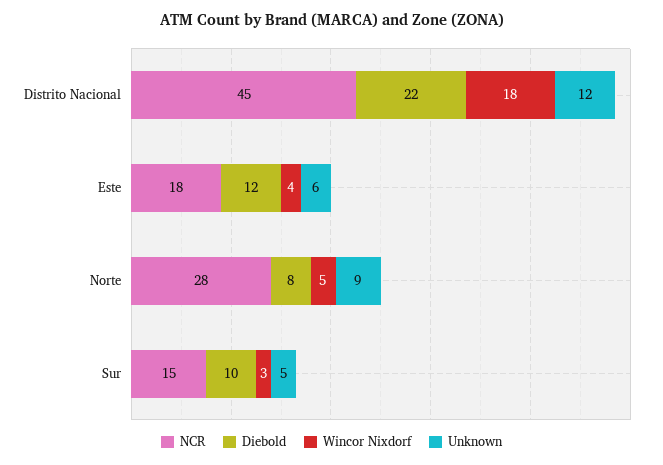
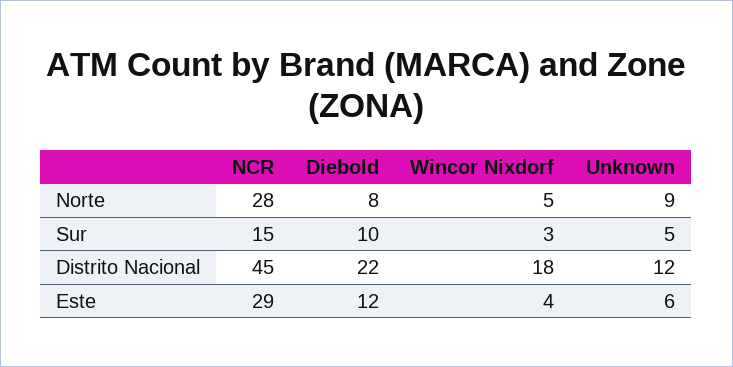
  {
    "NCR": {
      "Distrito Nacional": 45,
-     "Este": 18,
+     "Este": 29,
      "Norte": 28,
      "Sur": 15
    },
    "Diebold": {
      "Distrito Nacional": 22,
      "Este": 12,
      "Norte": 8,
      "Sur": 10
    },
    "Wincor Nixdorf": {
      "Distrito Nacional": 18,
      "Este": 4,
      "Norte": 5,
      "Sur": 3
    },
    "Unknown": {
      "Distrito Nacional": 12,
      "Este": 6,
      "Norte": 9,
      "Sur": 5
    }
  }

